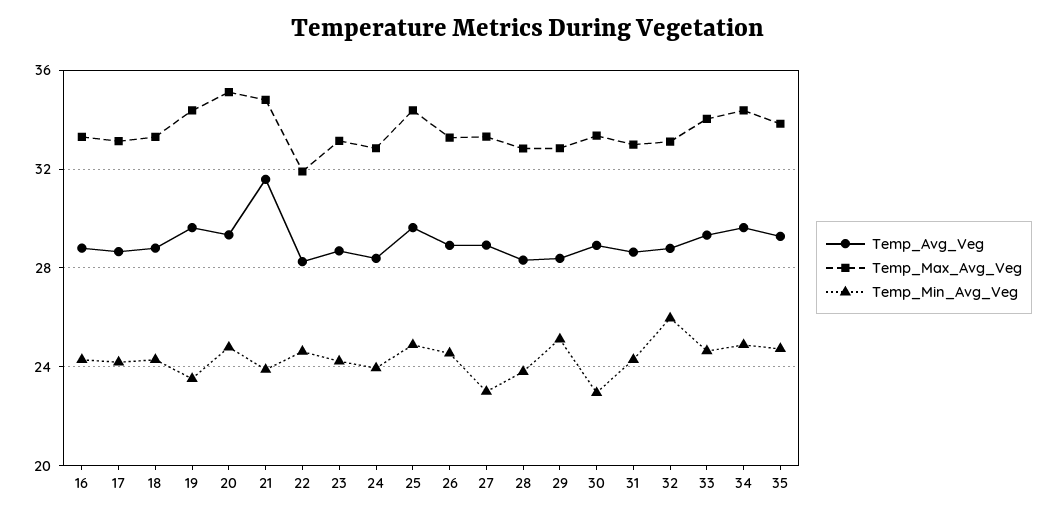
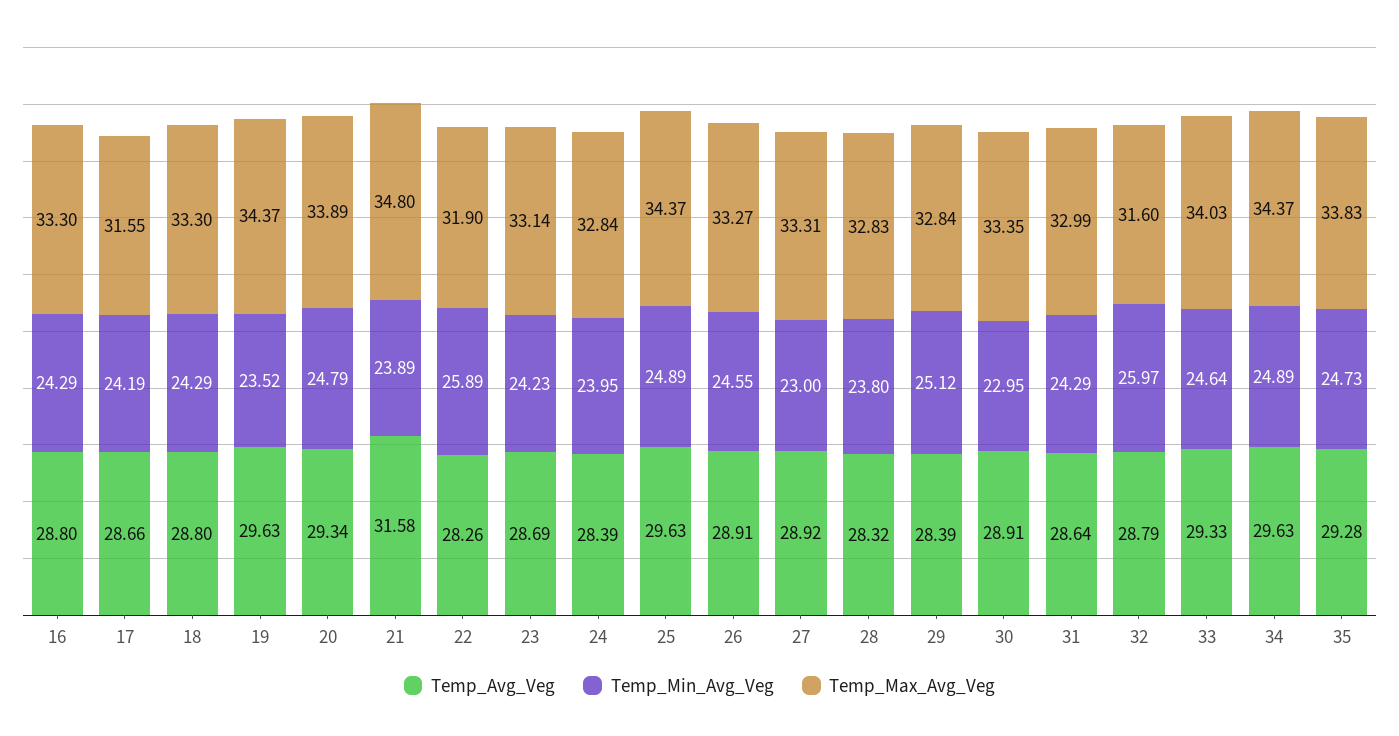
  {
    "Temp_Avg_Veg": {
      "16": 28.8,
      "17": 28.66,
      "18": 28.8,
      "19": 29.63,
      "20": 29.34,
      "21": 31.58,
      "22": 28.26,
      "23": 28.69,
      "24": 28.39,
      "25": 29.63,
      "26": 28.91,
      "27": 28.92,
      "28": 28.32,
      "29": 28.39,
      "30": 28.91,
      "31": 28.64,
      "32": 28.79,
      "33": 29.33,
      "34": 29.63,
      "35": 29.28
    },
    "Temp_Max_Avg_Veg": {
      "16": 33.3,
-     "17": 33,
+     "17": 31.55,
      "18": 33.3,
      "19": 34.37,
-     "20": 35,
+     "20": 33.89,
      "21": 34.8,
      "22": 31.9,
      "23": 33.14,
      "24": 32.84,
      "25": 34.37,
      "26": 33.27,
      "27": 33.31,
      "28": 32.83,
      "29": 32.84,
      "30": 33.35,
      "31": 32.99,
-     "32": 33,
+     "32": 31.6,
      "33": 34.03,
      "34": 34.37,
      "35": 33.83
    },
    "Temp_Min_Avg_Veg": {
      "16": 24.29,
      "17": 24.19,
      "18": 24.29,
      "19": 23.52,
      "20": 24.79,
      "21": 23.89,
-     "22": 24.5,
+     "22": 25.89,
      "23": 24.23,
      "24": 23.95,
      "25": 24.89,
      "26": 24.55,
      "27": 23,
      "28": 23.8,
      "29": 25.12,
      "30": 22.95,
      "31": 24.29,
      "32": 25.97,
      "33": 24.64,
      "34": 24.89,
      "35": 24.73
    }
  }

